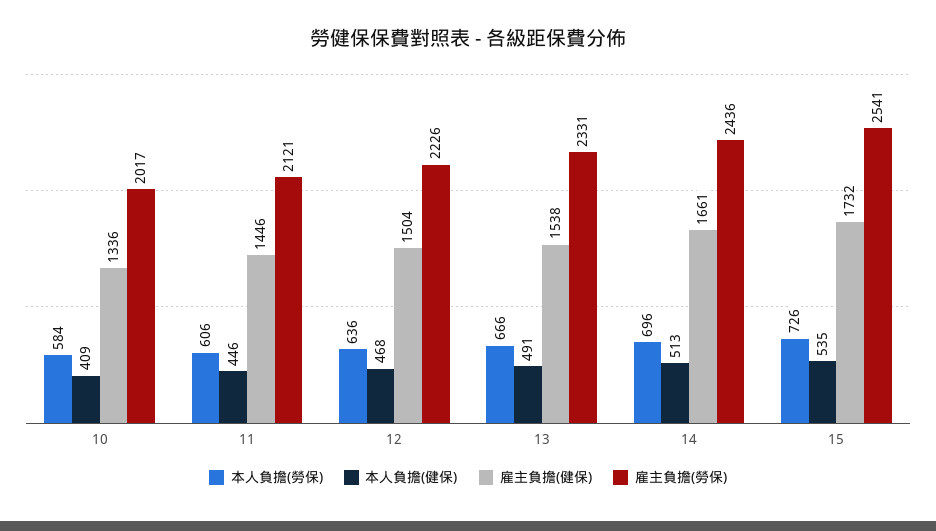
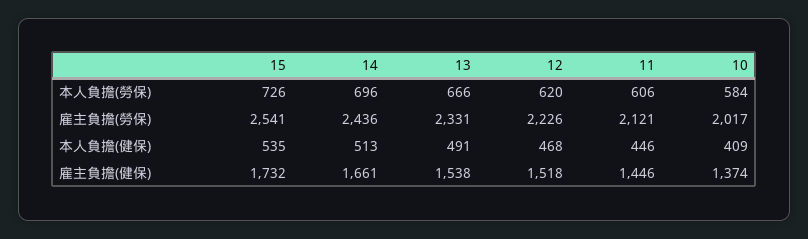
  {
    "本人負擔(勞保)": {
      "10": 584,
      "11": 606,
-     "12": 636,
+     "12": 620,
      "13": 666,
      "14": 696,
      "15": 726
    },
    "本人負擔(健保)": {
      "10": 409,
      "11": 446,
      "12": 468,
      "13": 491,
      "14": 513,
      "15": 535
    },
    "雇主負擔(健保)": {
-     "10": 1336,
+     "10": 1374,
      "11": 1446,
-     "12": 1504,
+     "12": 1518,
      "13": 1538,
      "14": 1661,
      "15": 1732
    },
    "雇主負擔(勞保)": {
      "10": 2017,
      "11": 2121,
      "12": 2226,
      "13": 2331,
      "14": 2436,
      "15": 2541
    }
  }

